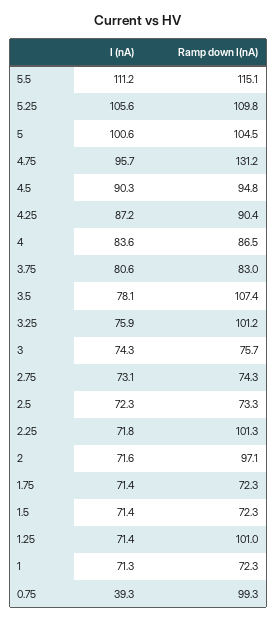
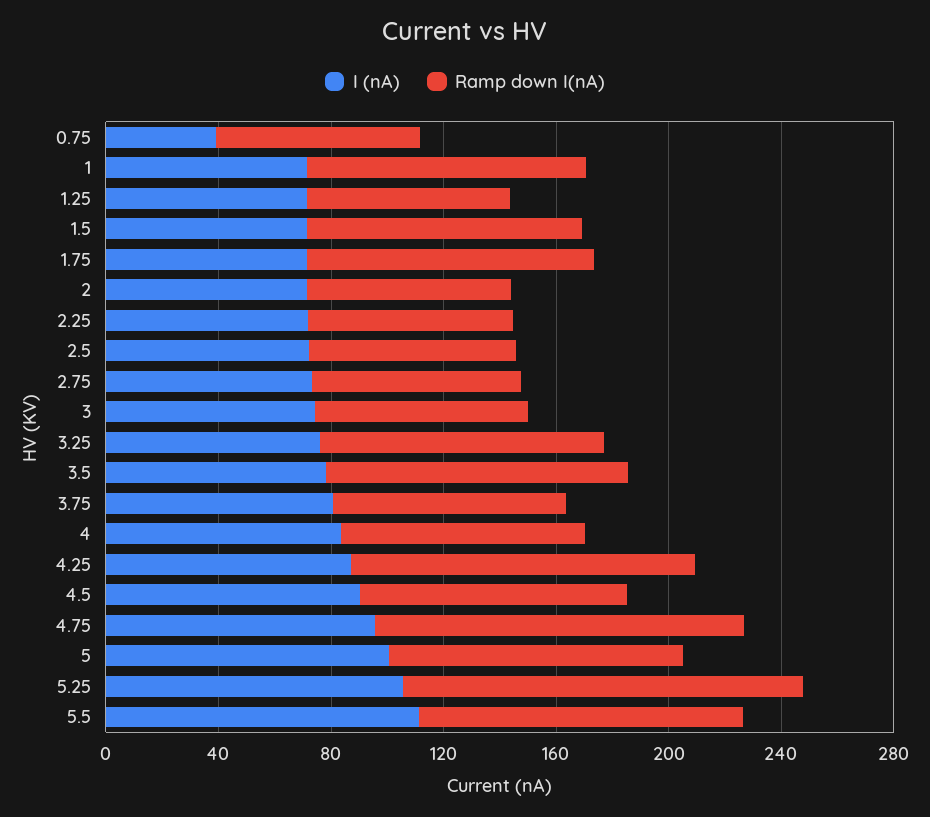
  {
    "I (nA)": {
      "5.5": 111.2,
      "5.25": 105.6,
      "5": 100.6,
      "4.75": 95.7,
      "4.5": 90.3,
      "4.25": 87.2,
      "4": 83.6,
      "3.75": 80.6,
      "3.5": 78.1,
      "3.25": 75.9,
      "3": 74.3,
      "2.75": 73.1,
      "2.5": 72.3,
      "2.25": 71.8,
      "2": 71.6,
      "1.75": 71.4,
      "1.5": 71.4,
      "1.25": 71.4,
      "1": 71.3,
      "0.75": 39.3
    },
    "Ramp down I(nA)": {
      "5.5": 115.1,
-     "5.25": 109.8,
+     "5.25": 140,
      "5": 104.5,
      "4.75": 131.2,
      "4.5": 94.8,
-     "4.25": 90.4,
+     "4.25": 120,
      "4": 86.5,
      "3.75": 83,
      "3.5": 107.4,
      "3.25": 101.2,
      "3": 75.7,
      "2.75": 74.3,
      "2.5": 73.3,
-     "2.25": 101.3,
+     "2.25": 70,
-     "2": 97.1,
+     "2": 70,
-     "1.75": 72.3,
+     "1.75": 100,
-     "1.5": 72.3,
+     "1.5": 100,
-     "1.25": 101,
+     "1.25": 70,
-     "1": 72.3,
+     "1": 100,
-     "0.75": 99.3
+     "0.75": 70
    }
  }

